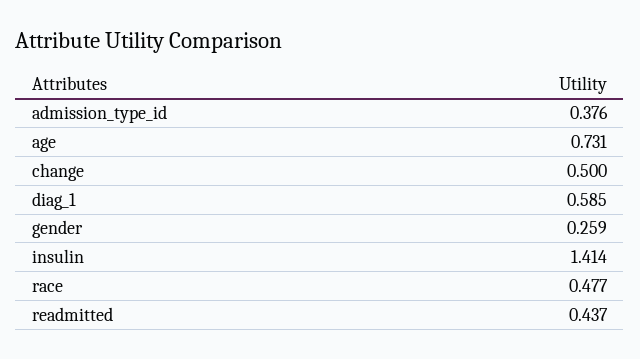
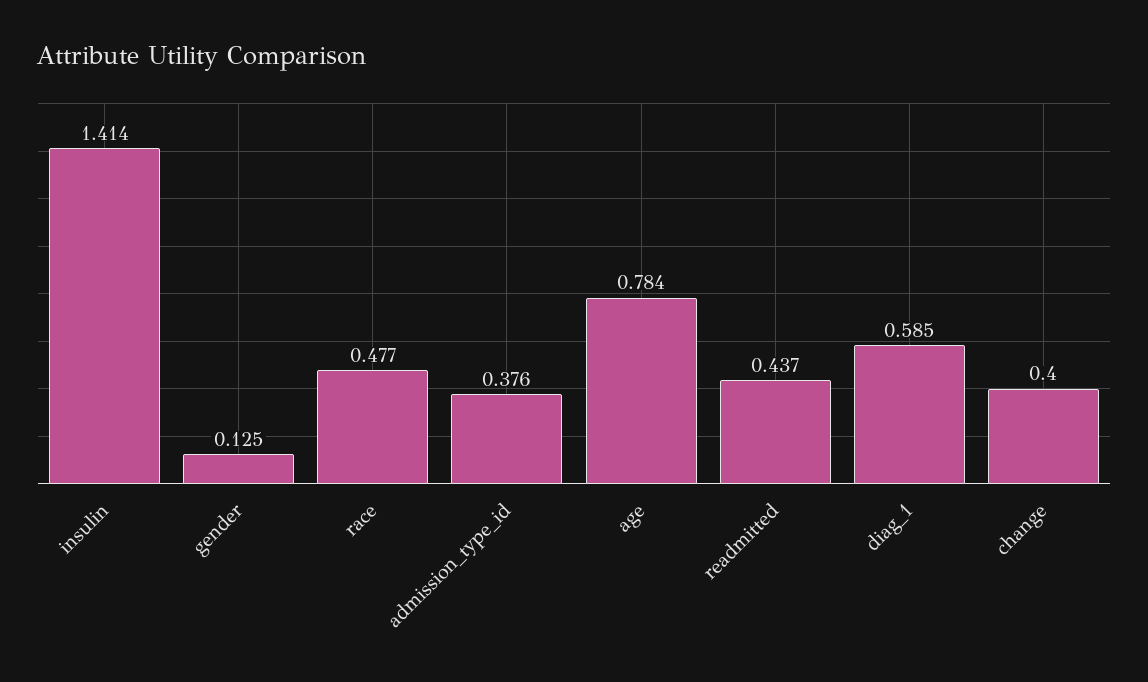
  {
    "admission_type_id": 0.376,
-   "age": 0.731,
+   "age": 0.784,
-   "change": 0.5,
+   "change": 0.4,
    "diag_1": 0.585,
-   "gender": 0.259,
+   "gender": 0.125,
    "insulin": 1.414,
    "race": 0.477,
    "readmitted": 0.437
  }

